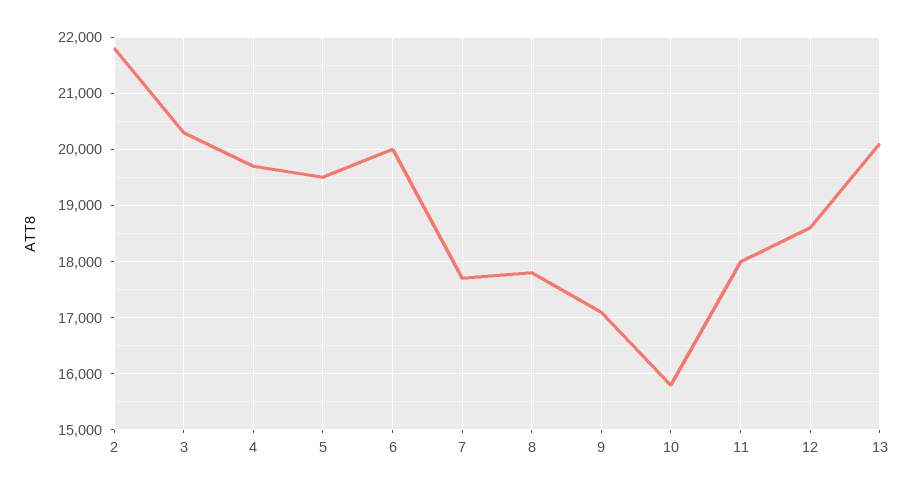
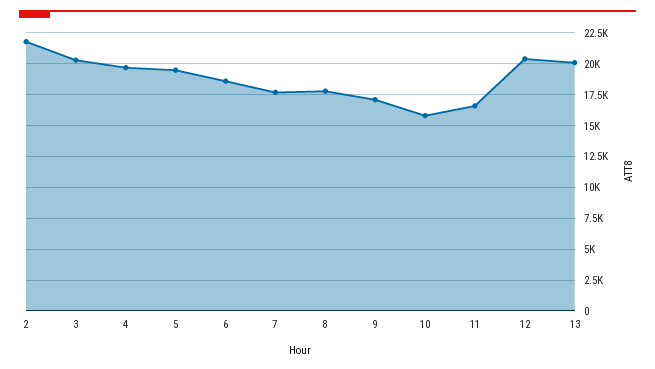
  {
    "2": 21800,
    "3": 20400,
    "4": 19800,
    "5": 19600,
-   "6": 20000,
+   "6": 18500,
    "7": 17800,
    "8": 17800,
    "9": 17200,
    "10": 15800,
-   "11": 18000,
+   "11": 16500,
-   "12": 18600,
+   "12": 20500,
    "13": 20200
  }

